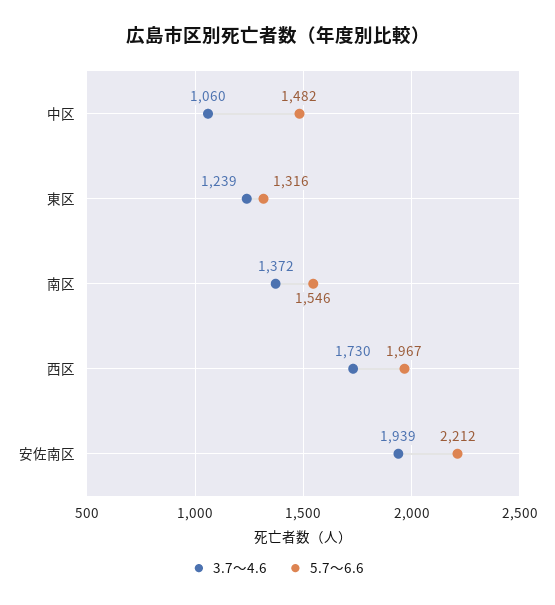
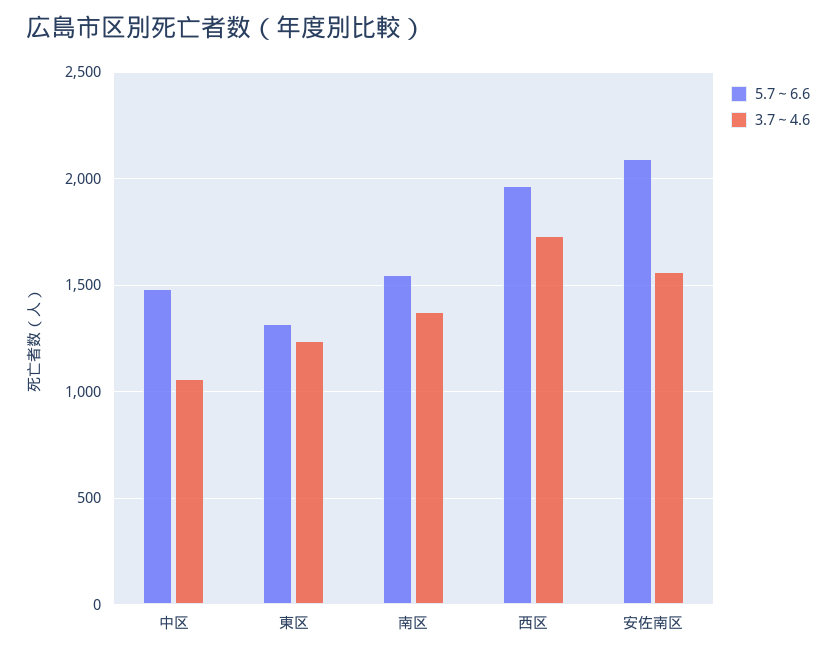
  {
    "3.7～4.6": {
      "中区": 1060,
      "東区": 1239,
      "南区": 1372,
      "西区": 1730,
-     "安佐南区": 1939
+     "安佐南区": 1550
    },
    "5.7～6.6": {
      "中区": 1482,
      "東区": 1316,
      "南区": 1546,
      "西区": 1967,
-     "安佐南区": 2212
+     "安佐南区": 2100
    }
  }

